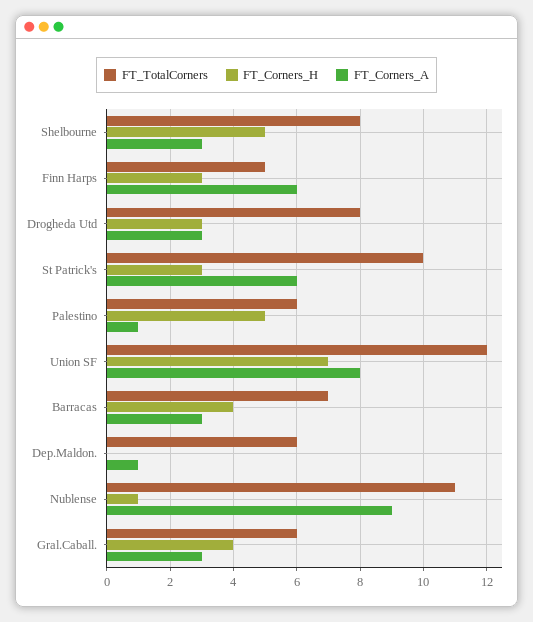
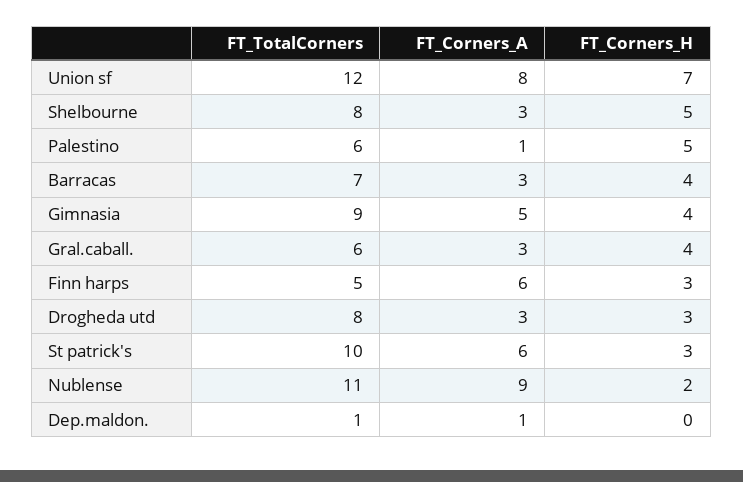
  {
    "FT_TotalCorners": {
      "Shelbourne": 8,
      "Finn Harps": 5,
      "Drogheda Utd": 8,
      "St Patrick's": 10,
      "Palestino": 6,
      "Union SF": 12,
      "Barracas": 7,
-     "Dep.Maldon.": 6,
+     "Dep.Maldon.": 1,
      "Nublense": 11,
-     "Gral.Caball.": 6
+     "Gral.Caball.": 6,
+     "Gimnasia": 9
    },
    "FT_Corners_H": {
      "Shelbourne": 5,
      "Finn Harps": 3,
      "Drogheda Utd": 3,
      "St Patrick's": 3,
      "Palestino": 5,
      "Union SF": 7,
      "Barracas": 4,
      "Dep.Maldon.": 0,
-     "Nublense": 1,
+     "Nublense": 2,
-     "Gral.Caball.": 4
+     "Gral.Caball.": 4,
+     "Gimnasia": 4
    },
    "FT_Corners_A": {
      "Shelbourne": 3,
      "Finn Harps": 6,
      "Drogheda Utd": 3,
      "St Patrick's": 6,
      "Palestino": 1,
      "Union SF": 8,
      "Barracas": 3,
      "Dep.Maldon.": 1,
      "Nublense": 9,
-     "Gral.Caball.": 3
+     "Gral.Caball.": 3,
+     "Gimnasia": 5
    }
  }

